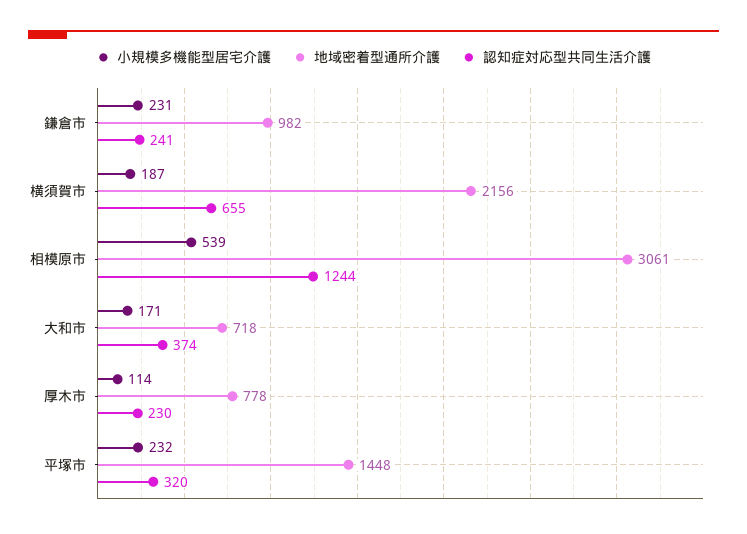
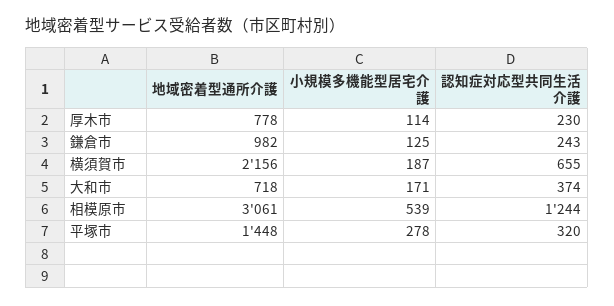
  {
    "小規模多機能型居宅介護": {
-     "鎌倉市": 231,
+     "鎌倉市": 125,
      "横須賀市": 187,
      "相模原市": 539,
      "大和市": 171,
      "厚木市": 114,
-     "平塚市": 232
+     "平塚市": 278
    },
    "地域密着型通所介護": {
      "鎌倉市": 982,
      "横須賀市": 2156,
      "相模原市": 3061,
      "大和市": 718,
      "厚木市": 778,
      "平塚市": 1448
    },
    "認知症対応型共同生活介護": {
-     "鎌倉市": 241,
+     "鎌倉市": 243,
      "横須賀市": 655,
      "相模原市": 1244,
      "大和市": 374,
      "厚木市": 230,
      "平塚市": 320
    }
  }

